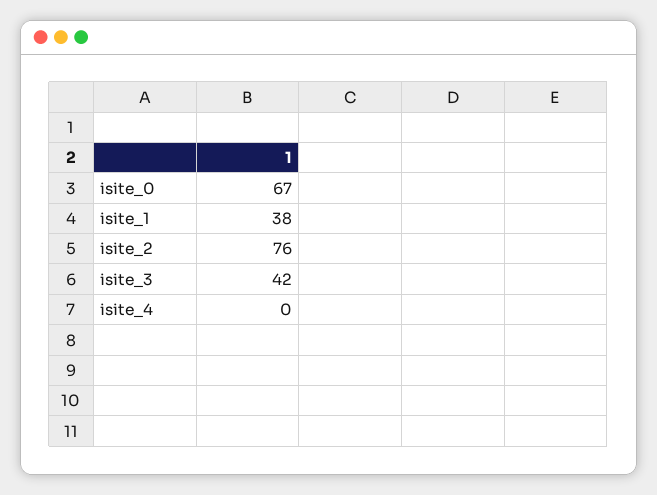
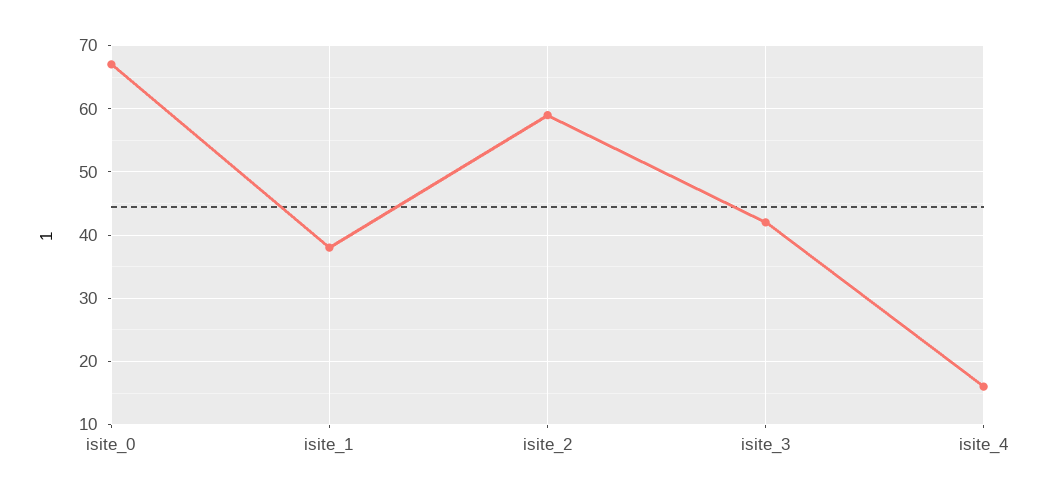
  {
    "isite_0": 67,
    "isite_1": 38,
-   "isite_2": 76,
+   "isite_2": 59,
    "isite_3": 42,
-   "isite_4": 0
+   "isite_4": 16
  }

